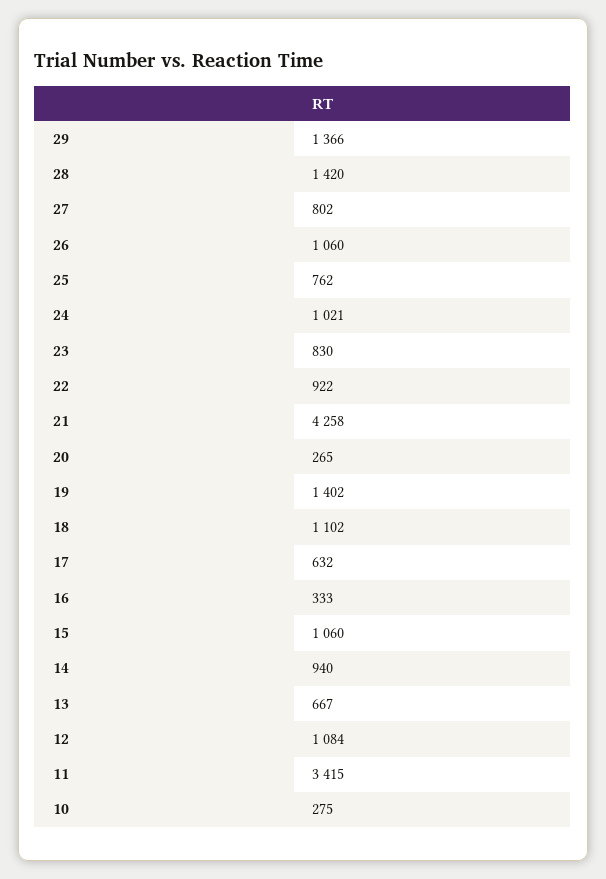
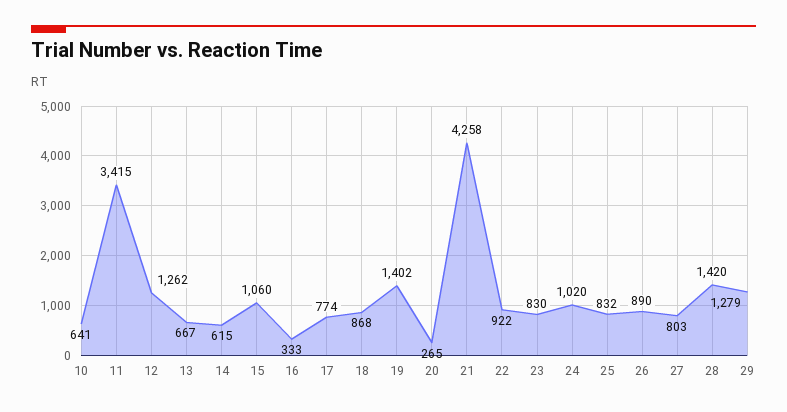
  {
-   "29": 1366,
+   "29": 1279,
    "28": 1420,
-   "27": 802,
+   "27": 803,
-   "26": 1060,
+   "26": 890,
-   "25": 762,
+   "25": 832,
-   "24": 1021,
+   "24": 1020,
    "23": 830,
    "22": 922,
    "21": 4258,
    "20": 265,
    "19": 1402,
-   "18": 1102,
+   "18": 868,
-   "17": 632,
+   "17": 774,
    "16": 333,
    "15": 1060,
-   "14": 940,
+   "14": 615,
    "13": 667,
-   "12": 1084,
+   "12": 1262,
    "11": 3415,
-   "10": 275
+   "10": 641
  }

